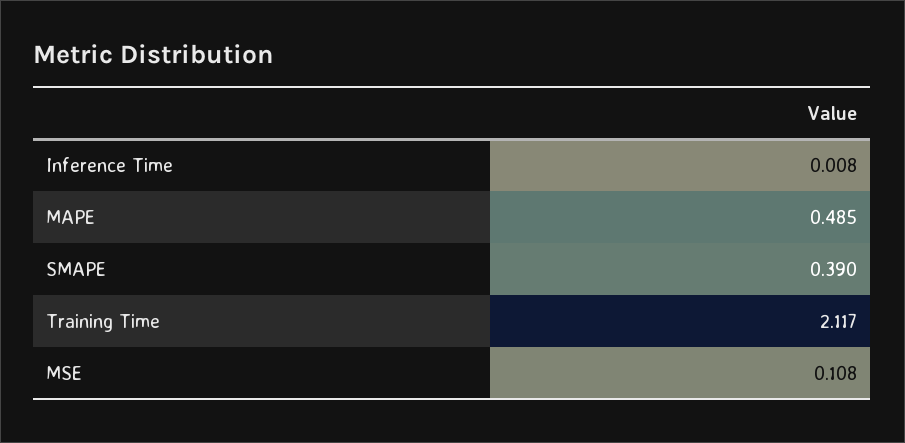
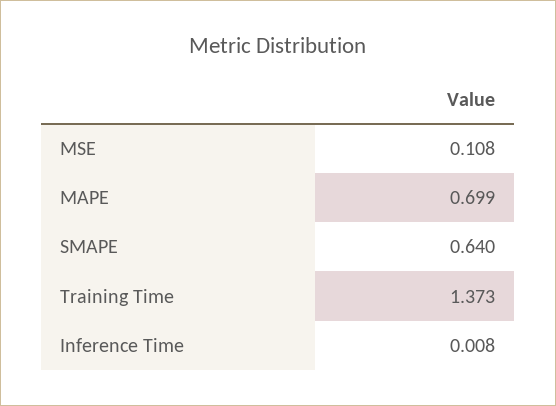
  {
    "Inference Time": 0.008,
-   "MAPE": 0.485,
+   "MAPE": 0.699,
-   "SMAPE": 0.39,
+   "SMAPE": 0.64,
-   "Training Time": 2.117,
+   "Training Time": 1.373,
    "MSE": 0.108
  }

